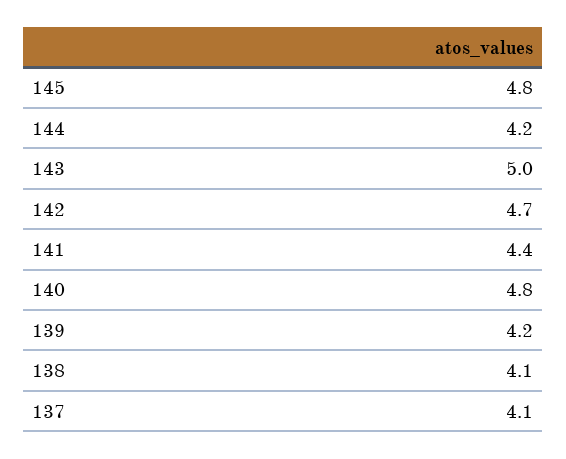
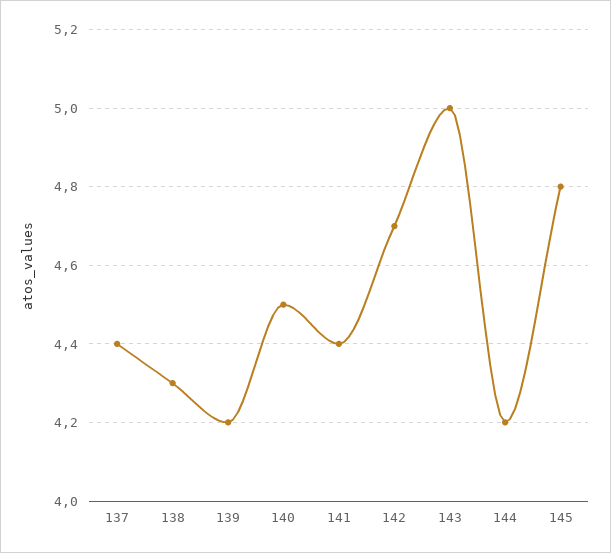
  {
    "145": 4.8,
    "144": 4.2,
    "143": 5,
    "142": 4.7,
    "141": 4.4,
-   "140": 4.8,
+   "140": 4.5,
    "139": 4.2,
-   "138": 4.1,
+   "138": 4.3,
-   "137": 4.1
+   "137": 4.4
  }

